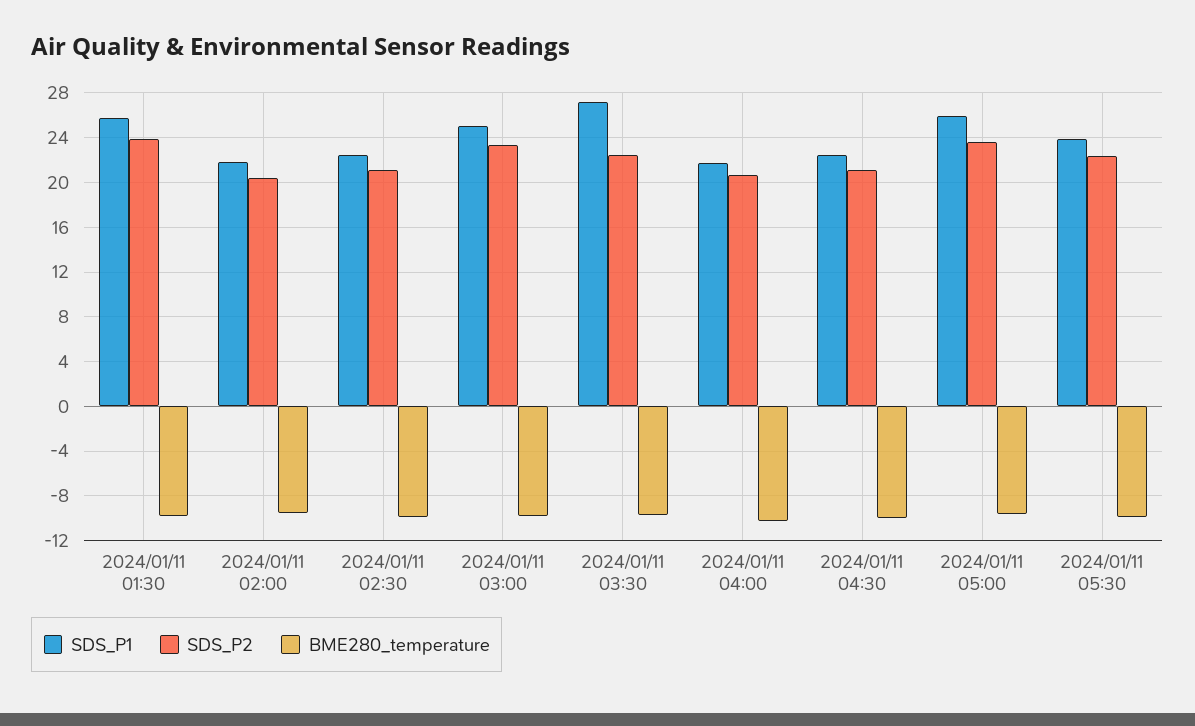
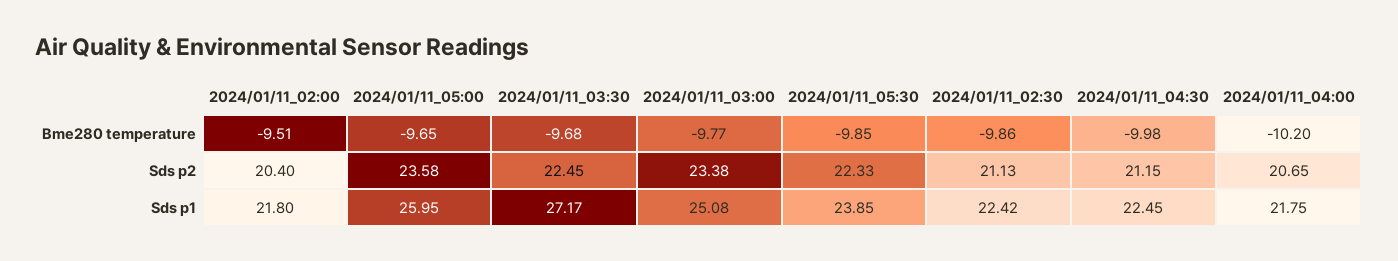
  {
    "SDS_P1": {
-     "2024/01/11 01:30": 26,
      "2024/01/11 02:00": 21.8,
      "2024/01/11 02:30": 22.42,
      "2024/01/11 03:00": 25.08,
      "2024/01/11 03:30": 27.17,
      "2024/01/11 04:00": 21.75,
      "2024/01/11 04:30": 22.45,
      "2024/01/11 05:00": 25.95,
      "2024/01/11 05:30": 23.85
    },
    "SDS_P2": {
-     "2024/01/11 01:30": 24,
      "2024/01/11 02:00": 20.4,
      "2024/01/11 02:30": 21.13,
      "2024/01/11 03:00": 23.38,
      "2024/01/11 03:30": 22.45,
      "2024/01/11 04:00": 20.65,
      "2024/01/11 04:30": 21.15,
      "2024/01/11 05:00": 23.58,
      "2024/01/11 05:30": 22.33
    },
    "BME280_temperature": {
-     "2024/01/11 01:30": -10,
      "2024/01/11 02:00": -9.51,
      "2024/01/11 02:30": -9.86,
      "2024/01/11 03:00": -9.77,
      "2024/01/11 03:30": -9.68,
      "2024/01/11 04:00": -10.2,
      "2024/01/11 04:30": -9.98,
      "2024/01/11 05:00": -9.65,
      "2024/01/11 05:30": -9.85
    }
  }

